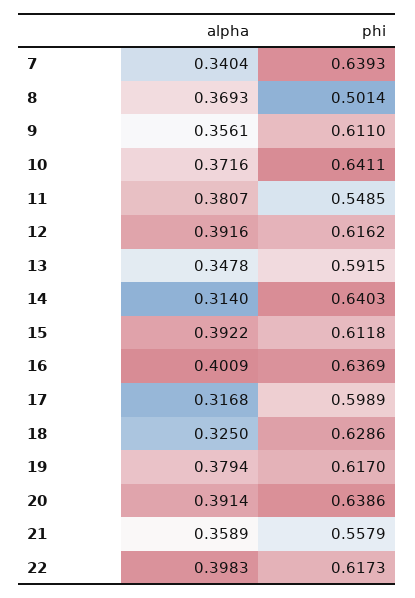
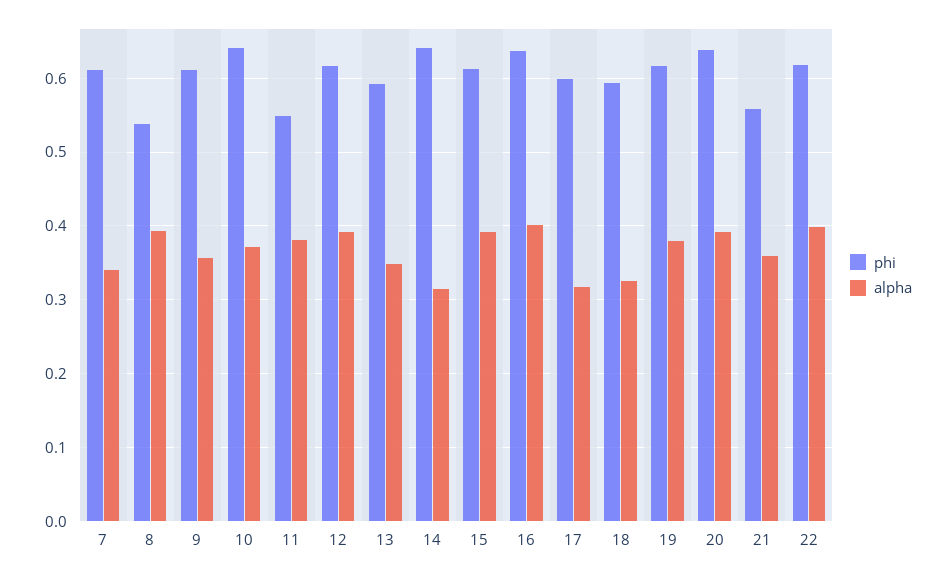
  {
    "alpha": {
      "7": 0.3404,
-     "8": 0.3693,
+     "8": 0.39,
      "9": 0.3561,
      "10": 0.3716,
      "11": 0.3807,
      "12": 0.3916,
      "13": 0.3478,
      "14": 0.314,
      "15": 0.3922,
      "16": 0.4009,
      "17": 0.3168,
      "18": 0.325,
      "19": 0.3794,
      "20": 0.3914,
      "21": 0.3589,
      "22": 0.3983
    },
    "phi": {
-     "7": 0.6393,
+     "7": 0.61,
-     "8": 0.5014,
+     "8": 0.54,
      "9": 0.611,
      "10": 0.6411,
      "11": 0.5485,
      "12": 0.6162,
      "13": 0.5915,
      "14": 0.6403,
      "15": 0.6118,
      "16": 0.6369,
      "17": 0.5989,
-     "18": 0.6286,
+     "18": 0.59,
      "19": 0.617,
      "20": 0.6386,
      "21": 0.5579,
      "22": 0.6173
    }
  }

